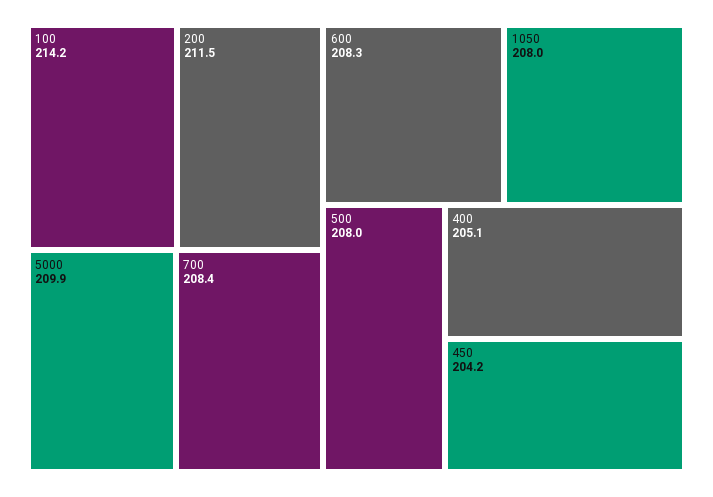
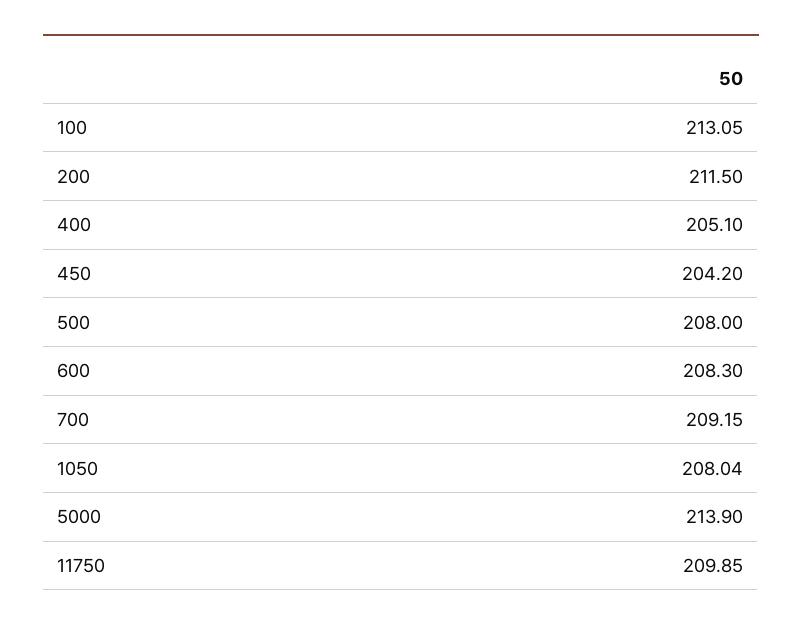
  {
-   "100": 214.2,
+   "100": 213.05,
    "200": 211.5,
-   "5000": 209.9,
+   "5000": 213.9,
-   "700": 208.4,
+   "700": 209.15,
    "600": 208.3,
    "1050": 208.04,
    "500": 208,
    "400": 205.1,
-   "450": 204.2
+   "450": 204.2,
+   "11750": 209.85
  }

